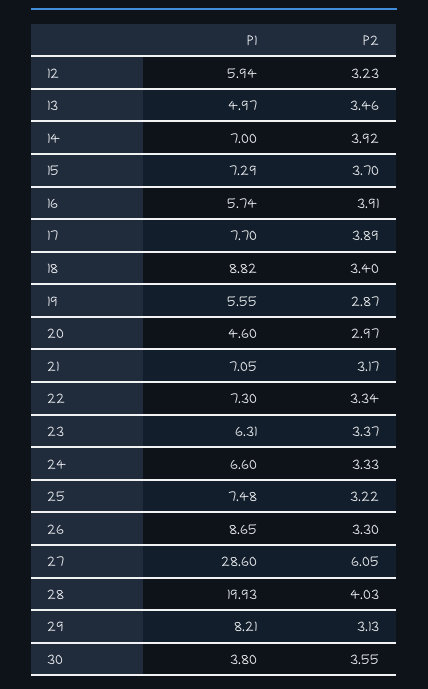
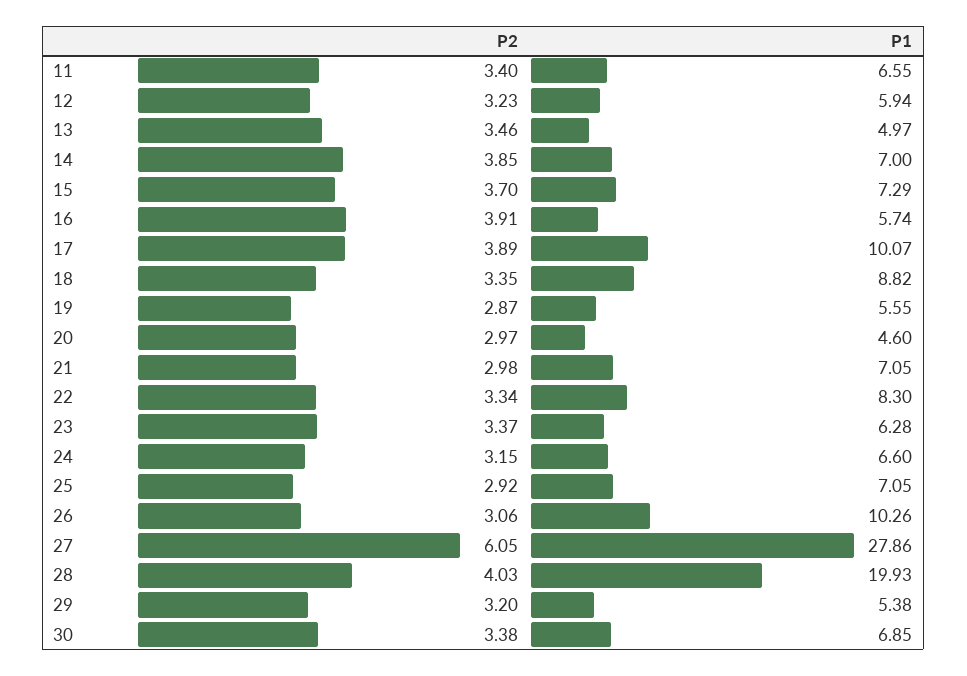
  {
    "P1": {
      "12": 5.94,
      "13": 4.97,
      "14": 7,
      "15": 7.29,
      "16": 5.74,
-     "17": 7.7,
+     "17": 10.07,
      "18": 8.82,
      "19": 5.55,
      "20": 4.6,
      "21": 7.05,
-     "22": 7.3,
+     "22": 8.3,
-     "23": 6.31,
+     "23": 6.28,
      "24": 6.6,
-     "25": 7.48,
+     "25": 7.05,
-     "26": 8.65,
+     "26": 10.26,
-     "27": 28.6,
+     "27": 27.86,
      "28": 19.93,
-     "29": 8.21,
+     "29": 5.38,
-     "30": 3.8
+     "30": 6.85,
+     "11": 6.55
    },
    "P2": {
      "12": 3.23,
      "13": 3.46,
-     "14": 3.92,
+     "14": 3.85,
      "15": 3.7,
      "16": 3.91,
      "17": 3.89,
-     "18": 3.4,
+     "18": 3.35,
      "19": 2.87,
      "20": 2.97,
-     "21": 3.17,
+     "21": 2.98,
      "22": 3.34,
      "23": 3.37,
-     "24": 3.33,
+     "24": 3.15,
-     "25": 3.22,
+     "25": 2.92,
-     "26": 3.3,
+     "26": 3.06,
      "27": 6.05,
      "28": 4.03,
-     "29": 3.13,
+     "29": 3.2,
-     "30": 3.55
+     "30": 3.38,
+     "11": 3.4
    }
  }

